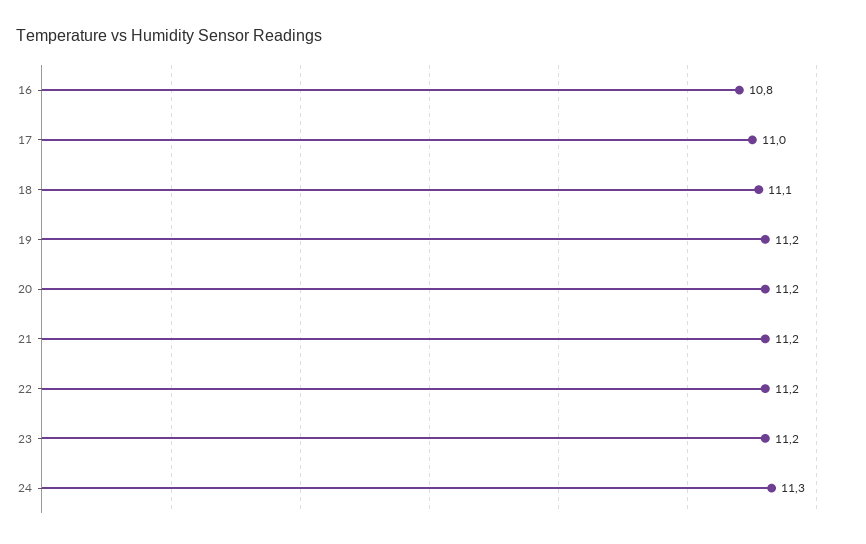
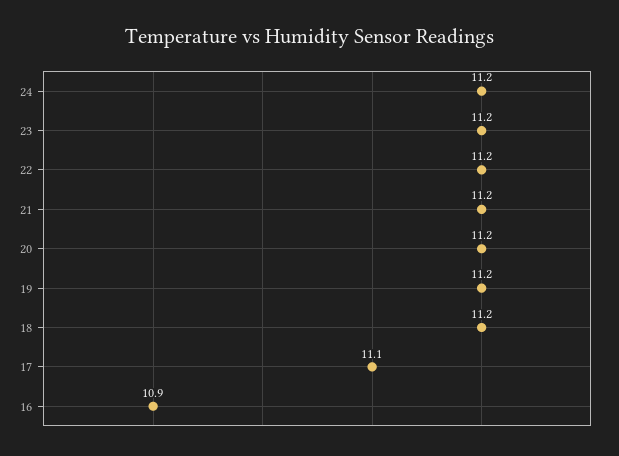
  {
-   "16": 10.8,
+   "16": 10.9,
-   "17": 11,
+   "17": 11.1,
-   "18": 11.1,
+   "18": 11.2,
    "19": 11.2,
    "20": 11.2,
    "21": 11.2,
    "22": 11.2,
    "23": 11.2,
-   "24": 11.3
+   "24": 11.2
  }

